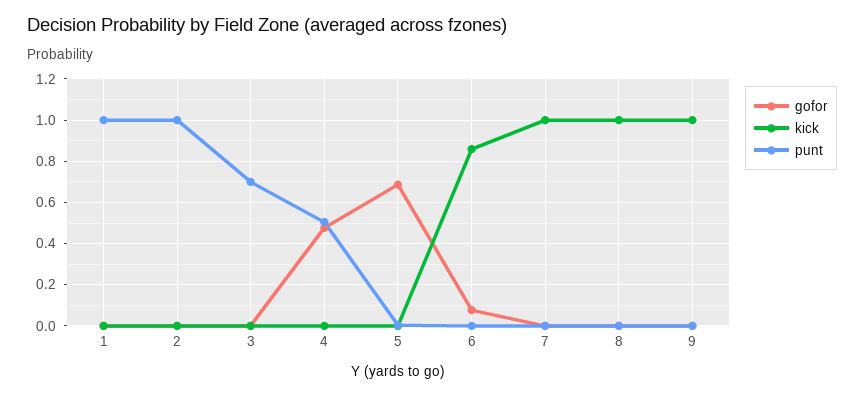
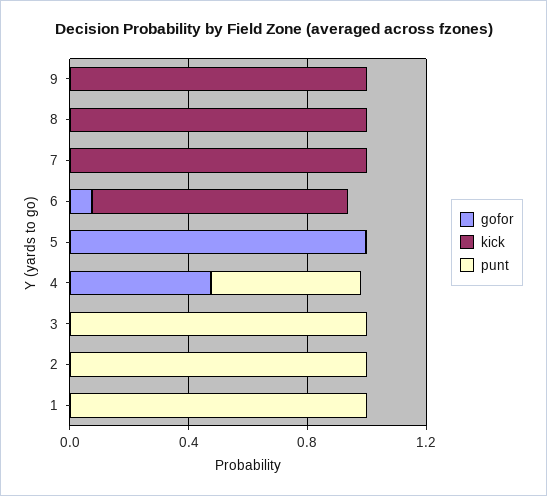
  {
    "gofor": {
      "1": 0,
      "2": 0,
      "3": 0,
      "4": 0.5,
-     "5": 0.7,
+     "5": 1,
      "6": 0.1,
      "7": 0,
      "8": 0,
      "9": 0
    },
    "kick": {
      "1": 0,
      "2": 0,
      "3": 0,
      "4": 0,
      "5": 0,
      "6": 0.85,
      "7": 1,
      "8": 1,
      "9": 1
    },
    "punt": {
      "1": 1,
      "2": 1,
-     "3": 0.7,
+     "3": 1,
      "4": 0.5,
      "5": 0,
      "6": 0,
      "7": 0,
      "8": 0,
      "9": 0
    }
  }

